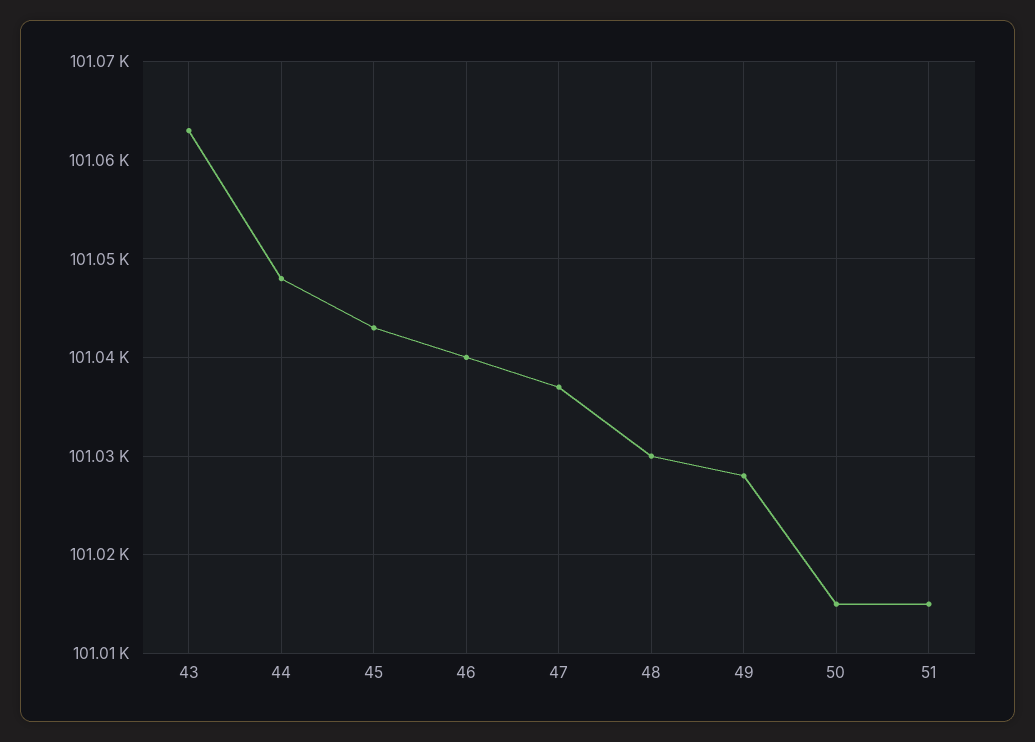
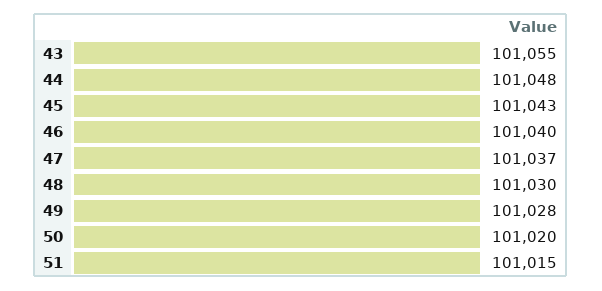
  {
-   "43": 101063,
+   "43": 101055,
    "44": 101048,
    "45": 101043,
    "46": 101040,
    "47": 101037,
    "48": 101030,
    "49": 101028,
-   "50": 101015,
+   "50": 101020,
    "51": 101015
  }

